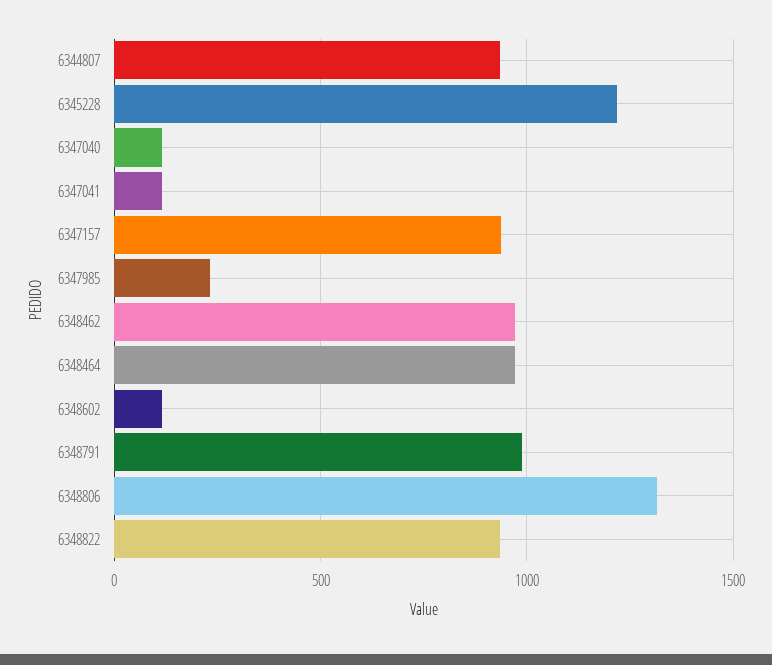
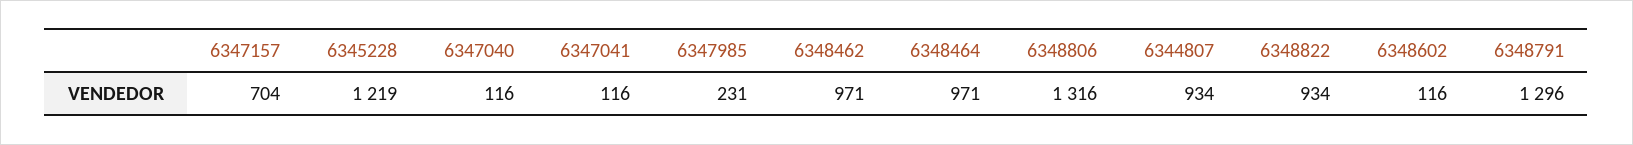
  {
    "6344807": 934,
    "6345228": 1219,
    "6347040": 116,
    "6347041": 116,
-   "6347157": 950,
+   "6347157": 704,
    "6347985": 231,
    "6348462": 971,
    "6348464": 971,
    "6348602": 116,
-   "6348791": 1000,
+   "6348791": 1296,
    "6348806": 1316,
    "6348822": 934
  }

